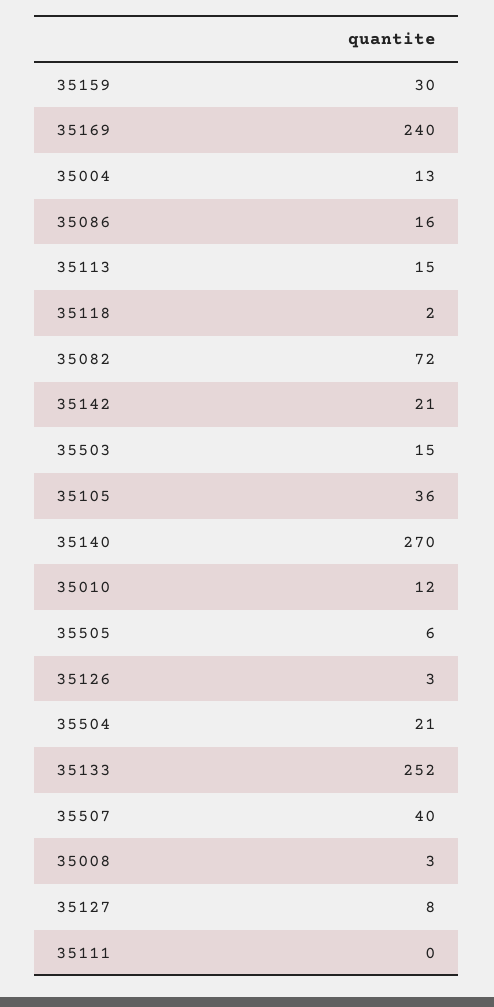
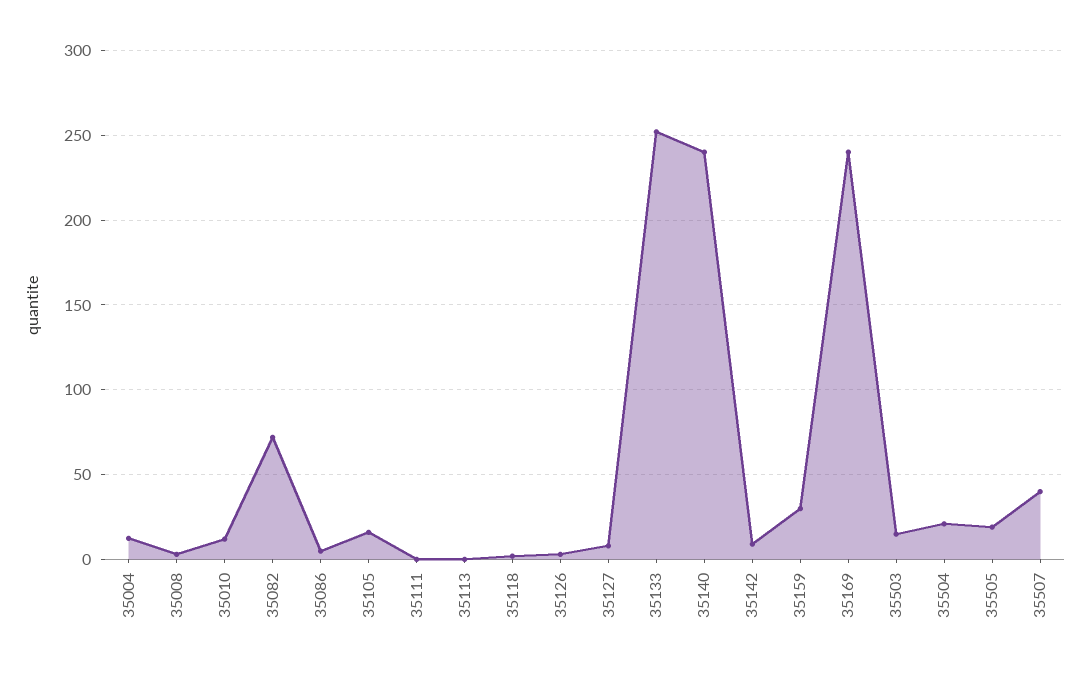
  {
    "35159": 30,
    "35169": 240,
    "35004": 13,
-   "35086": 16,
+   "35086": 5,
-   "35113": 15,
+   "35113": 0,
    "35118": 2,
    "35082": 72,
-   "35142": 21,
+   "35142": 10,
    "35503": 15,
-   "35105": 36,
+   "35105": 15,
-   "35140": 270,
+   "35140": 240,
    "35010": 12,
-   "35505": 6,
+   "35505": 20,
    "35126": 3,
    "35504": 21,
    "35133": 252,
    "35507": 40,
    "35008": 3,
    "35127": 8,
    "35111": 0
  }

